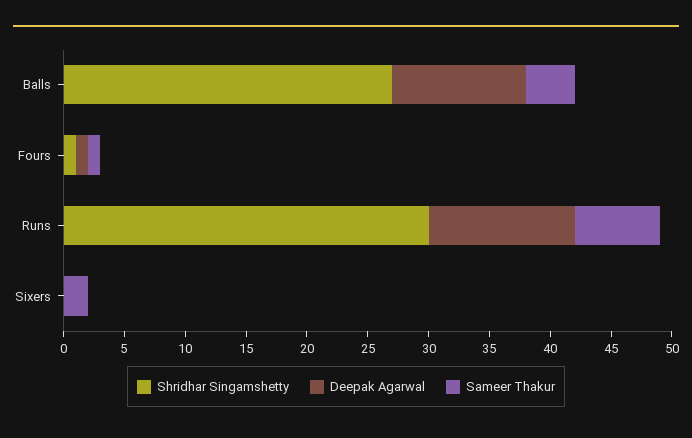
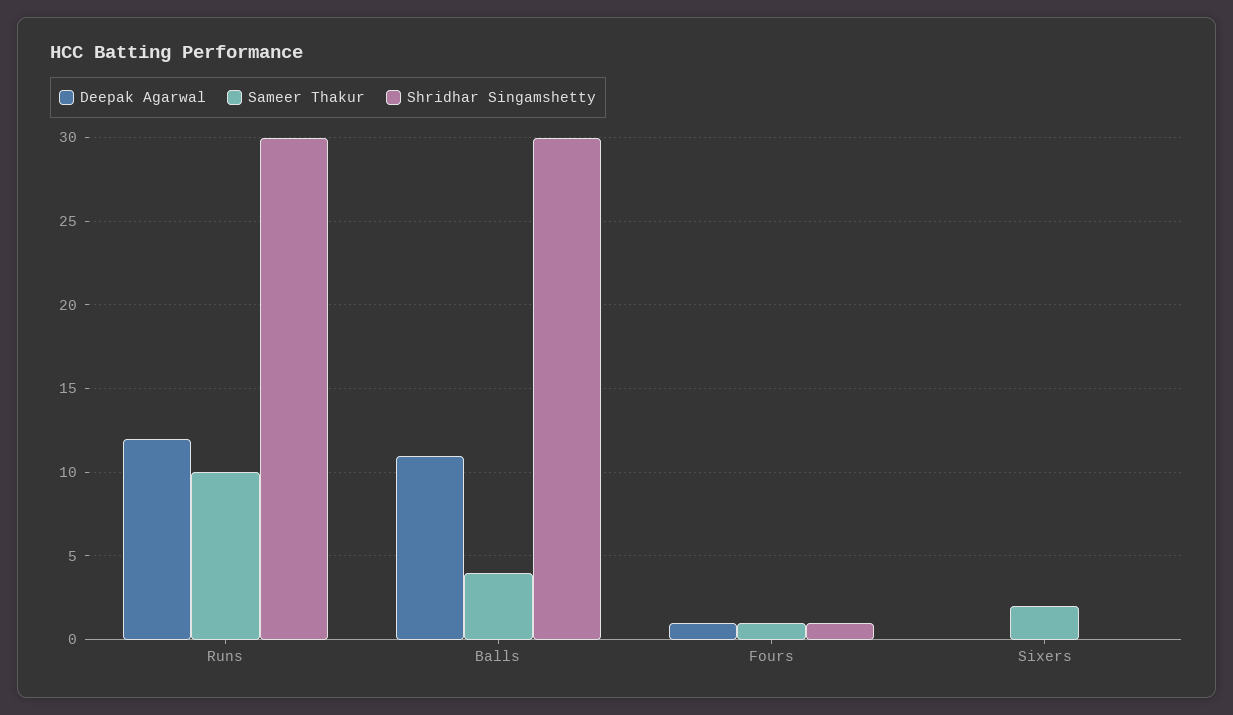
  {
    "Shridhar Singamshetty": {
-     "Balls": 27,
+     "Balls": 30,
      "Fours": 1,
      "Runs": 30,
      "Sixers": 0
    },
    "Deepak Agarwal": {
      "Balls": 11,
      "Fours": 1,
      "Runs": 12,
      "Sixers": 0
    },
    "Sameer Thakur": {
      "Balls": 4,
      "Fours": 1,
-     "Runs": 7,
+     "Runs": 10,
      "Sixers": 2
    }
  }

